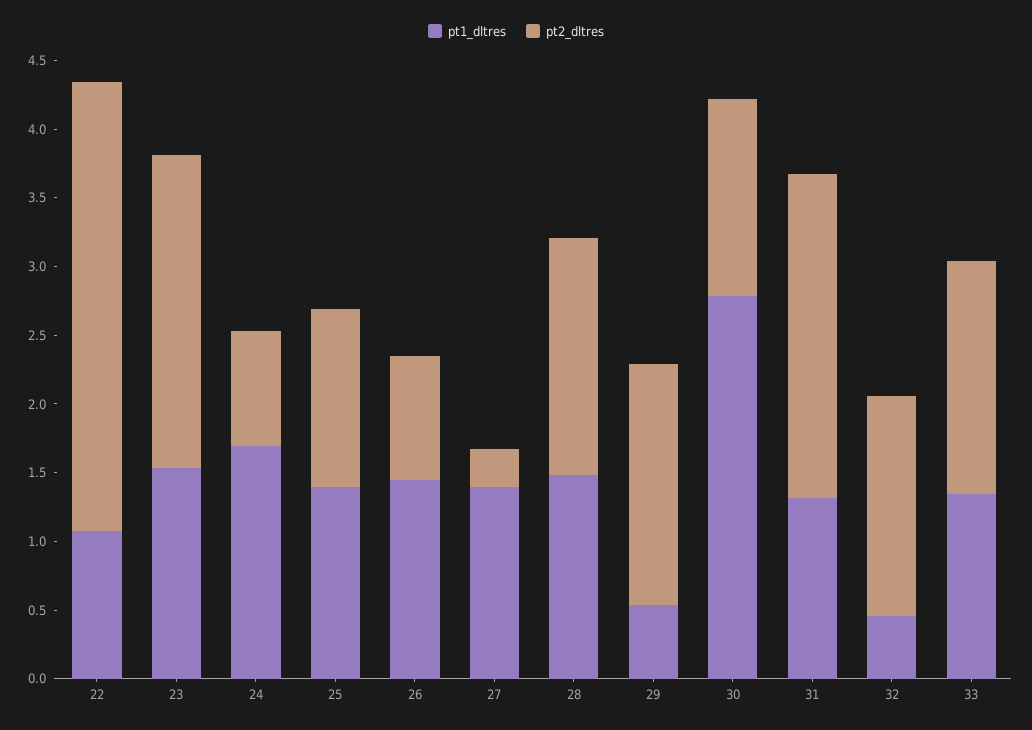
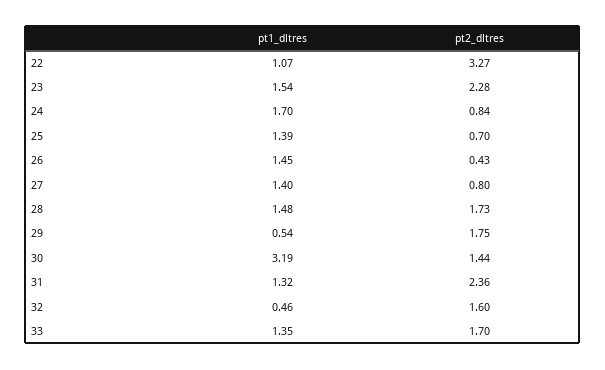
  {
    "pt1_dltres": {
      "22": 1.07,
      "23": 1.54,
      "24": 1.7,
      "25": 1.39,
      "26": 1.45,
      "27": 1.4,
      "28": 1.48,
      "29": 0.54,
-     "30": 2.8,
+     "30": 3.19,
      "31": 1.32,
      "32": 0.46,
      "33": 1.35
    },
    "pt2_dltres": {
      "22": 3.27,
      "23": 2.28,
      "24": 0.84,
-     "25": 1.3,
+     "25": 0.7,
-     "26": 0.9,
+     "26": 0.43,
-     "27": 0.3,
+     "27": 0.8,
      "28": 1.73,
      "29": 1.75,
      "30": 1.44,
      "31": 2.36,
      "32": 1.6,
      "33": 1.7
    }
  }

